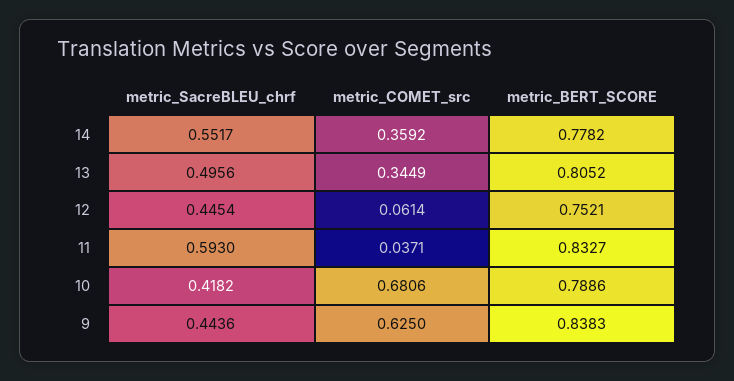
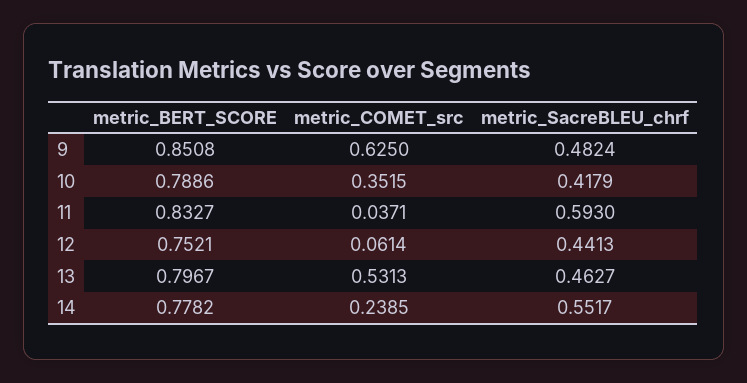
  {
    "metric_SacreBLEU_chrf": {
      "14": 0.5517,
-     "13": 0.4956,
+     "13": 0.4627,
-     "12": 0.4454,
+     "12": 0.4413,
      "11": 0.593,
-     "10": 0.4182,
+     "10": 0.4179,
-     "9": 0.4436
+     "9": 0.4824
    },
    "metric_COMET_src": {
-     "14": 0.3592,
+     "14": 0.2385,
-     "13": 0.3449,
+     "13": 0.5313,
      "12": 0.0614,
      "11": 0.0371,
-     "10": 0.6806,
+     "10": 0.3515,
      "9": 0.625
    },
    "metric_BERT_SCORE": {
      "14": 0.7782,
-     "13": 0.8052,
+     "13": 0.7967,
      "12": 0.7521,
      "11": 0.8327,
      "10": 0.7886,
-     "9": 0.8383
+     "9": 0.8508
    }
  }

